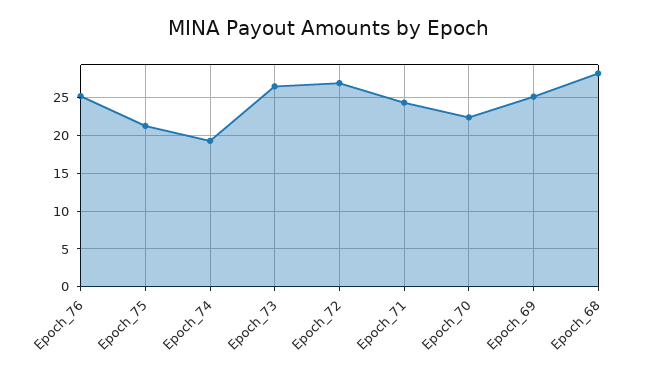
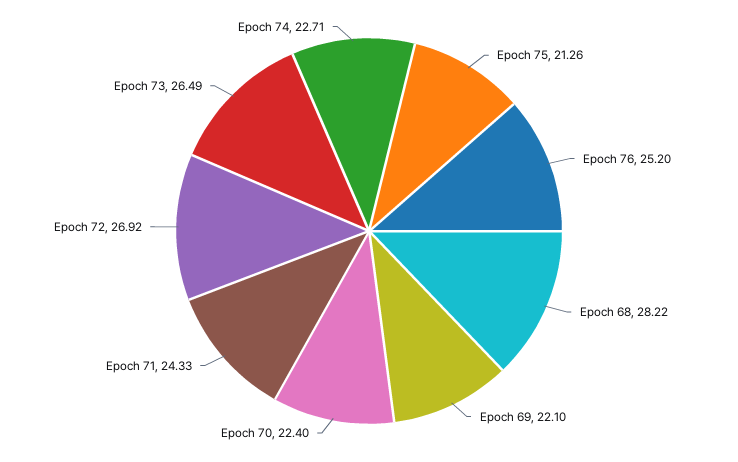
  {
    "Epoch_76": 25.2,
    "Epoch_75": 21.26,
-   "Epoch_74": 19,
+   "Epoch_74": 22.71,
    "Epoch_73": 26.49,
    "Epoch_72": 26.92,
    "Epoch_71": 24.33,
    "Epoch_70": 22.4,
-   "Epoch_69": 25,
+   "Epoch_69": 22.1,
    "Epoch_68": 28.22
  }

